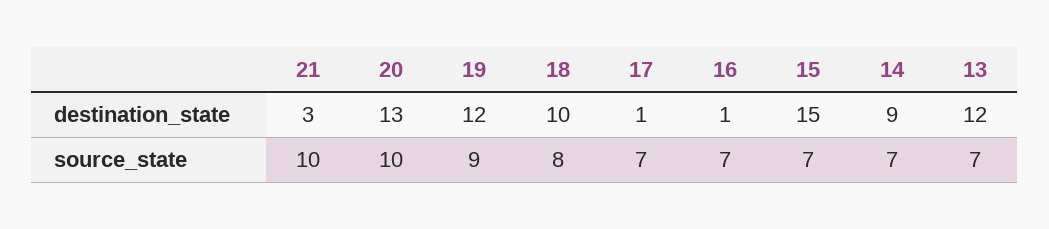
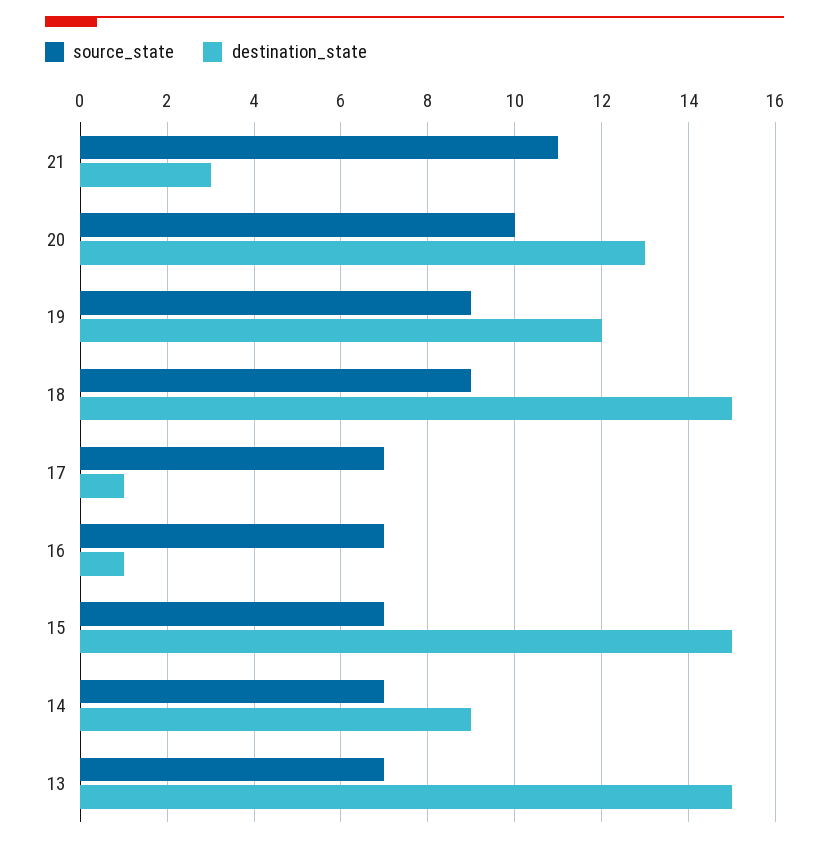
  {
    "destination_state": {
      "21": 3,
      "20": 13,
      "19": 12,
-     "18": 10,
+     "18": 15,
      "17": 1,
      "16": 1,
      "15": 15,
      "14": 9,
-     "13": 12
+     "13": 15
    },
    "source_state": {
-     "21": 10,
+     "21": 11,
      "20": 10,
      "19": 9,
-     "18": 8,
+     "18": 9,
      "17": 7,
      "16": 7,
      "15": 7,
      "14": 7,
      "13": 7
    }
  }

